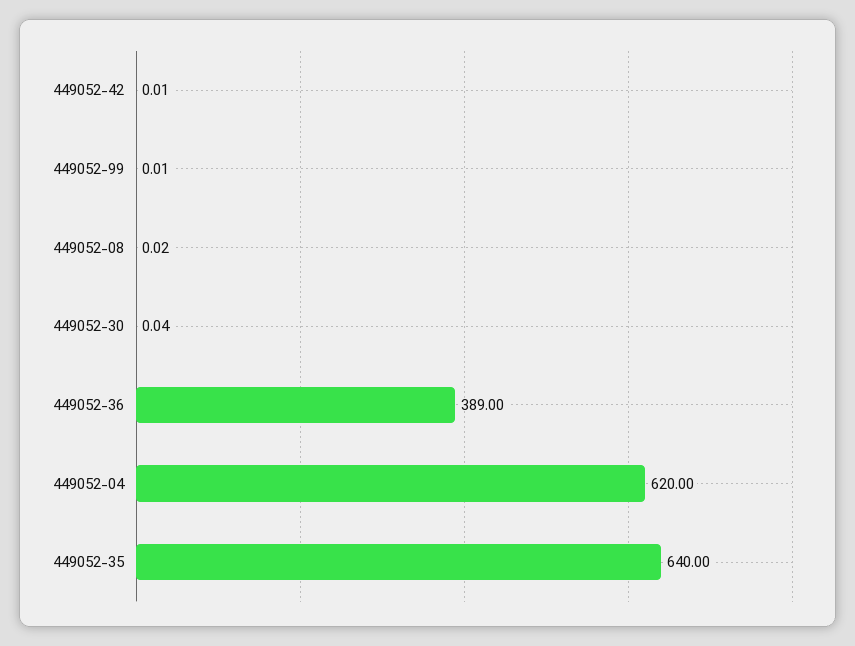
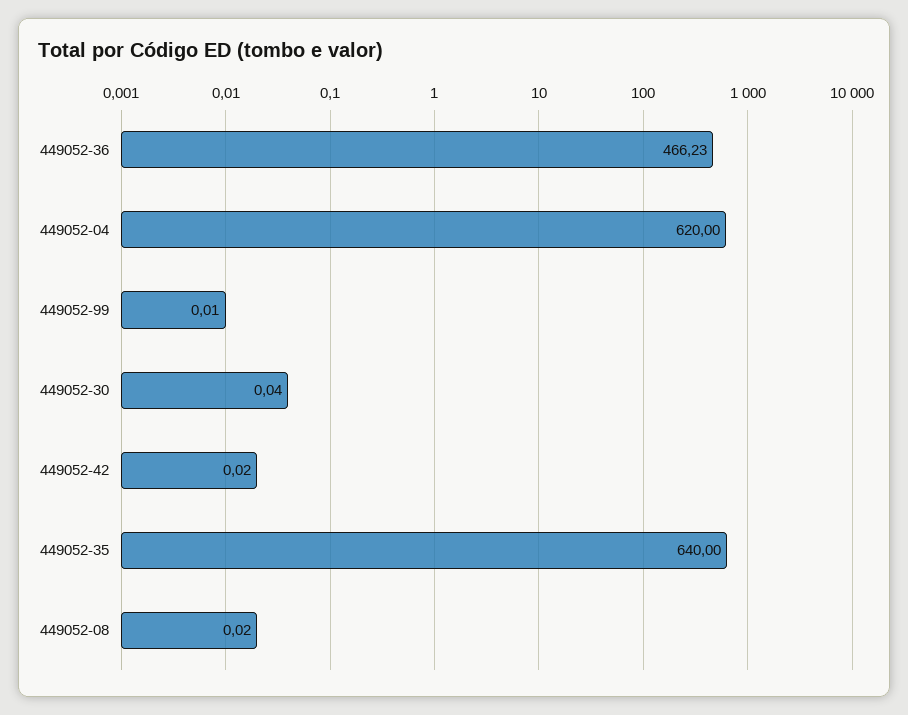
  {
-   "449052-42": 0.01,
+   "449052-42": 0.02,
    "449052-99": 0.01,
    "449052-08": 0.02,
    "449052-30": 0.04,
-   "449052-36": 389,
+   "449052-36": 466.23,
    "449052-04": 620,
    "449052-35": 640
  }

